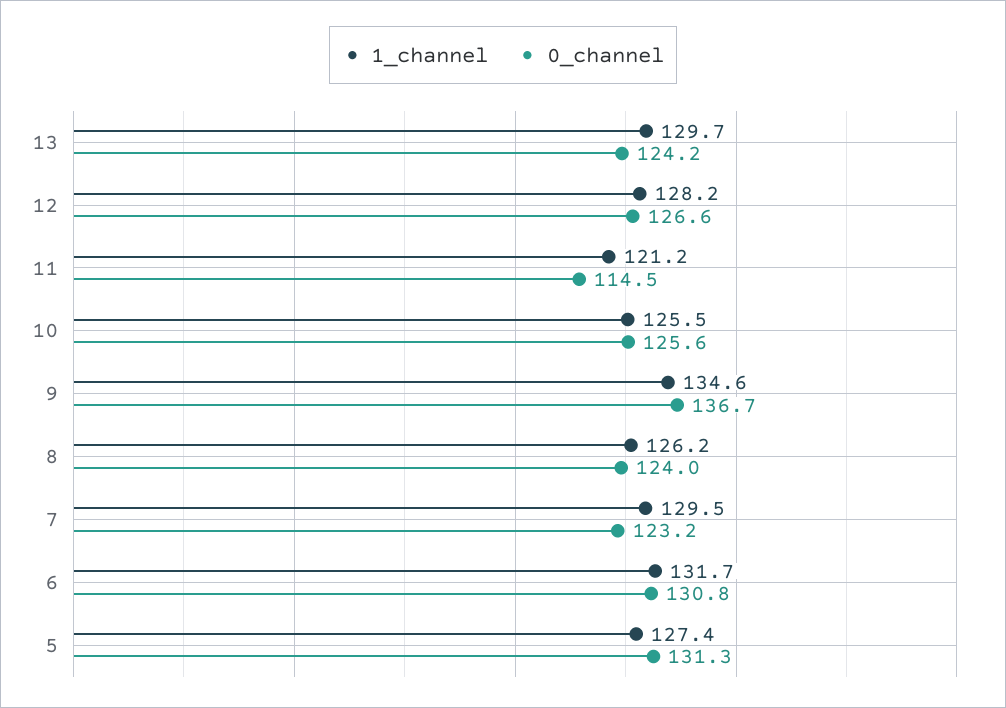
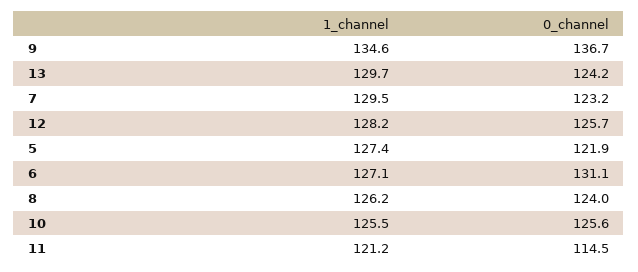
  {
    "1_channel": {
      "13": 129.7,
      "12": 128.2,
      "11": 121.2,
      "10": 125.5,
      "9": 134.6,
      "8": 126.2,
      "7": 129.5,
-     "6": 131.7,
+     "6": 127.1,
      "5": 127.4
    },
    "0_channel": {
      "13": 124.2,
-     "12": 126.6,
+     "12": 125.7,
      "11": 114.5,
      "10": 125.6,
      "9": 136.7,
      "8": 124,
      "7": 123.2,
-     "6": 130.8,
+     "6": 131.1,
-     "5": 131.3
+     "5": 121.9
    }
  }

